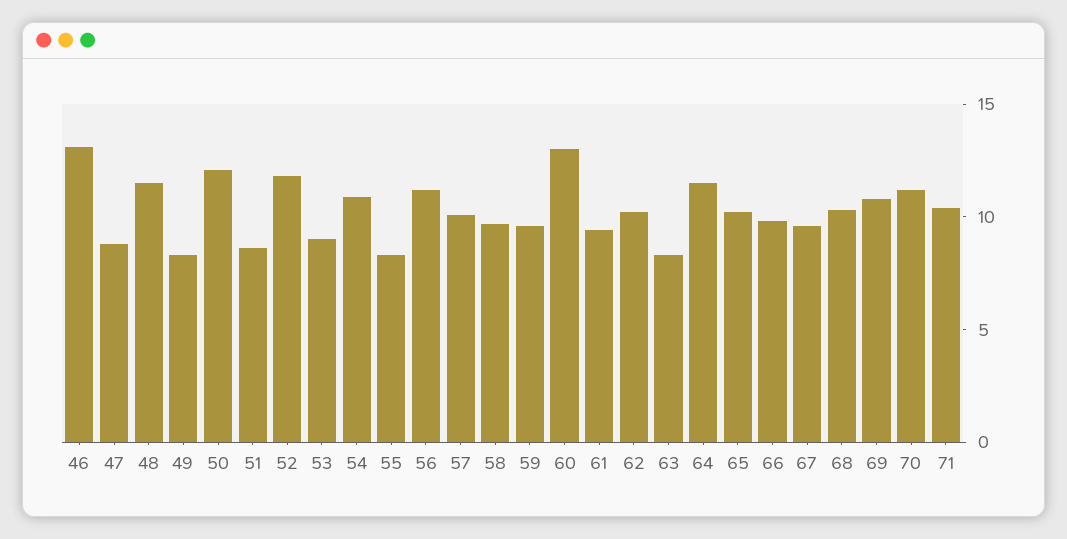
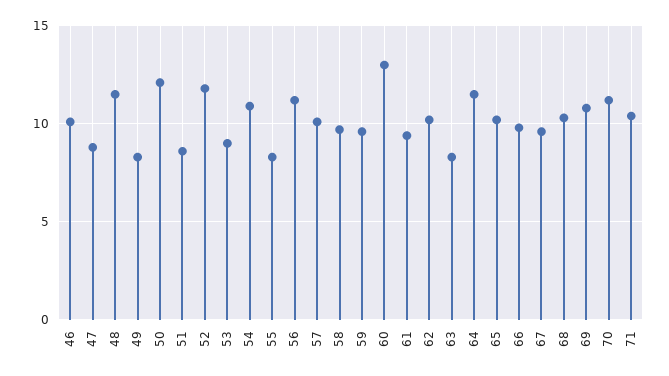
  {
-   "46": 13,
+   "46": 10,
    "47": 9,
    "48": 11.5,
    "49": 8.5,
    "50": 12,
    "51": 8.5,
    "52": 12,
    "53": 9,
    "54": 11,
    "55": 8.5,
    "56": 11,
    "57": 10,
    "58": 9.5,
    "59": 9.5,
    "60": 13,
    "61": 9.5,
    "62": 10,
    "63": 8.5,
    "64": 11.5,
    "65": 10,
    "66": 10,
    "67": 9.5,
    "68": 10.5,
    "69": 11,
    "70": 11,
    "71": 10.5
  }

